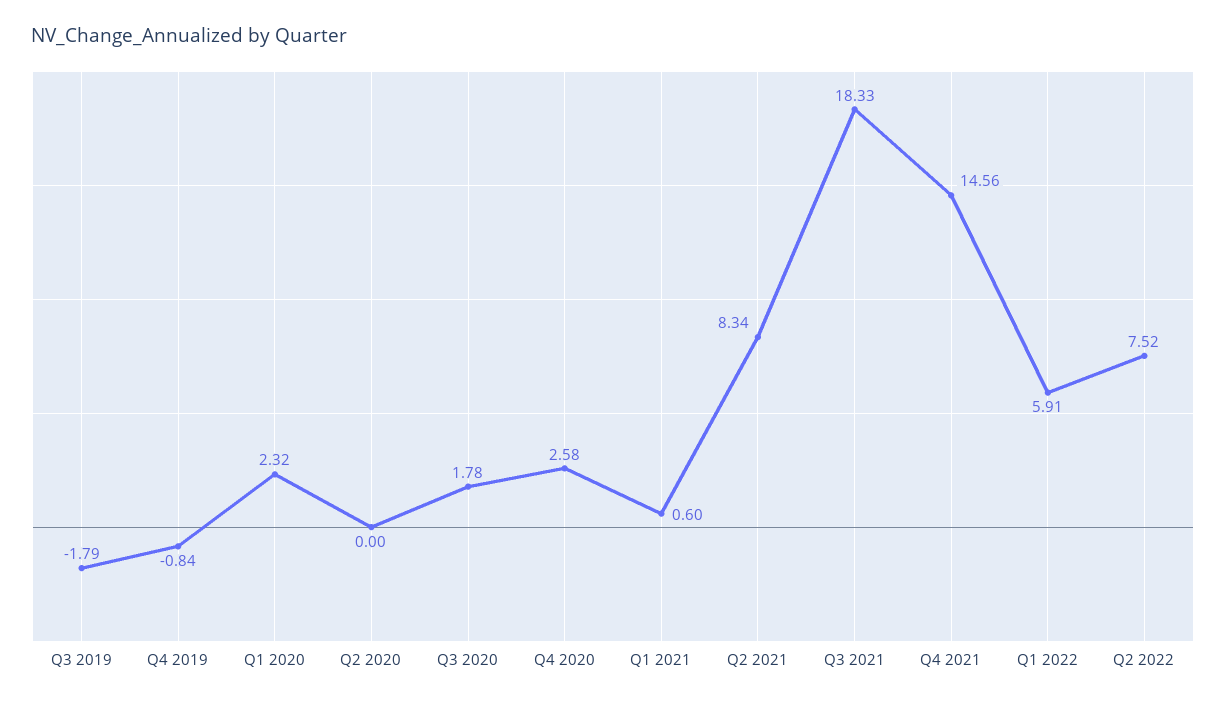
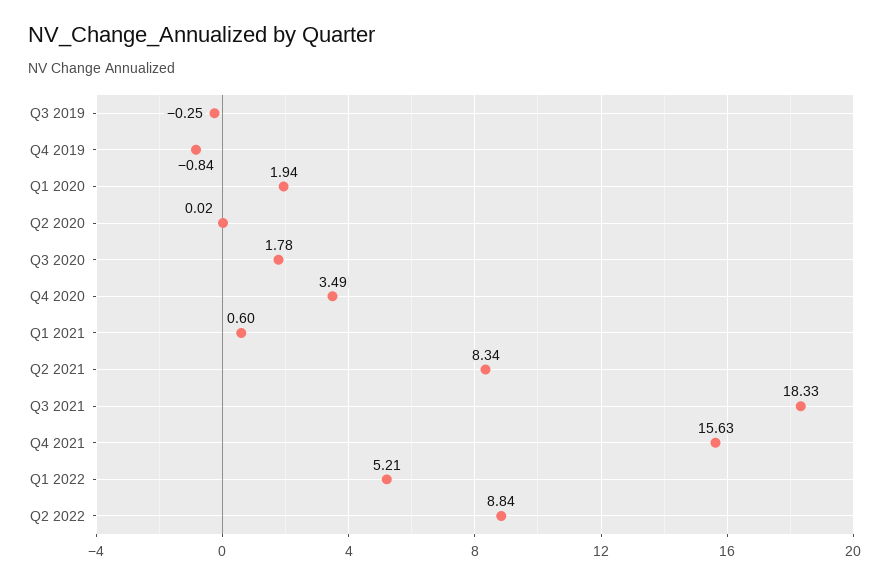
  {
-   "Q3 2019": -1.79,
+   "Q3 2019": -0.25,
    "Q4 2019": -0.84,
-   "Q1 2020": 2.32,
+   "Q1 2020": 1.94,
-   "Q2 2020": 0,
+   "Q2 2020": 0.02,
    "Q3 2020": 1.78,
-   "Q4 2020": 2.58,
+   "Q4 2020": 3.49,
    "Q1 2021": 0.6,
    "Q2 2021": 8.34,
    "Q3 2021": 18.33,
-   "Q4 2021": 14.56,
+   "Q4 2021": 15.63,
-   "Q1 2022": 5.91,
+   "Q1 2022": 5.21,
-   "Q2 2022": 7.52
+   "Q2 2022": 8.84
  }

